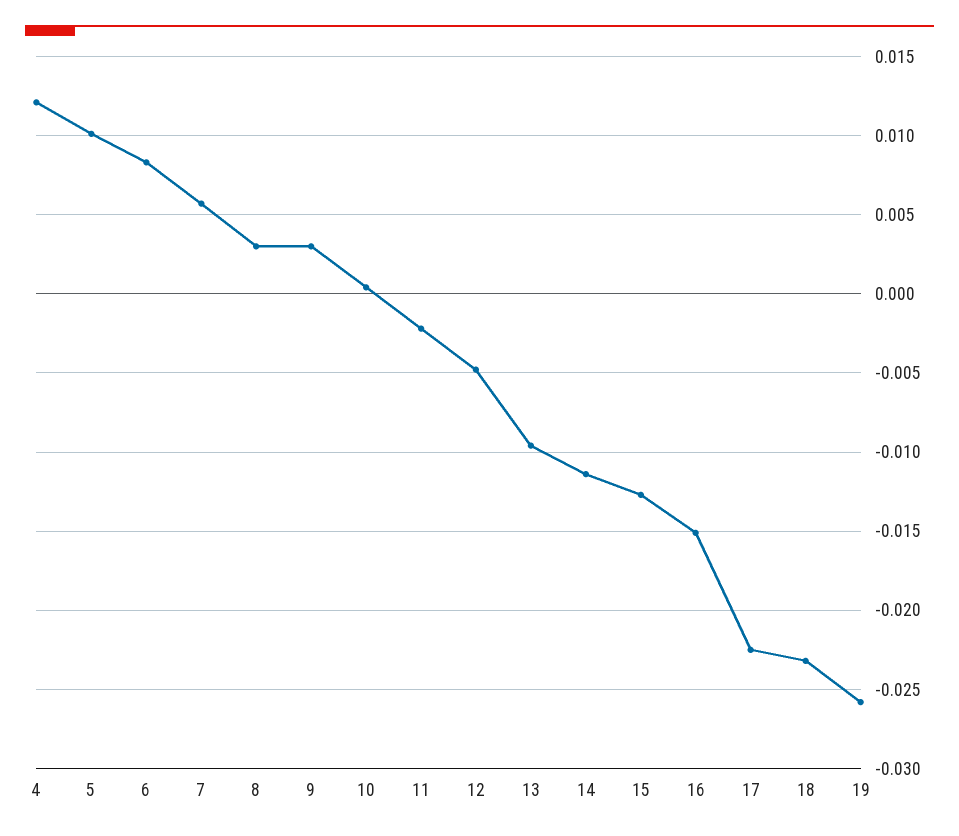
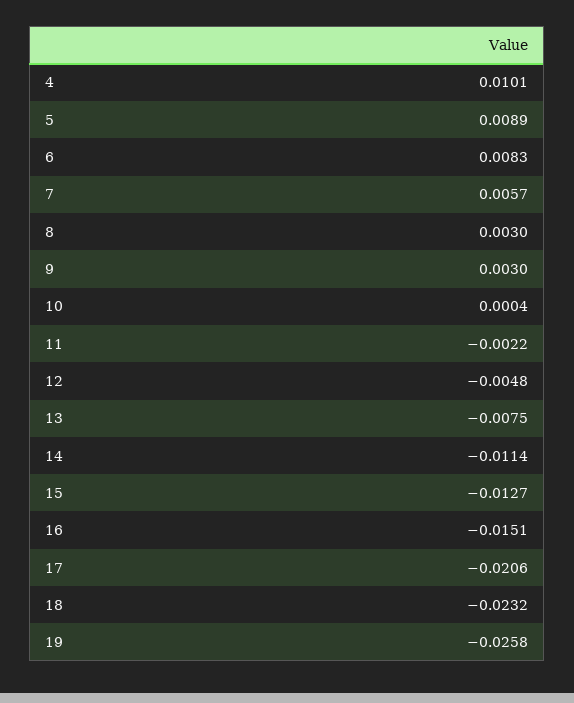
  {
-   "4": 0.012,
+   "4": 0.0101,
-   "5": 0.01,
+   "5": 0.0089,
    "6": 0.0083,
    "7": 0.0057,
    "8": 0.003,
    "9": 0.003,
    "10": 0.0004,
    "11": -0.0022,
    "12": -0.0048,
-   "13": -0.0095,
+   "13": -0.0075,
    "14": -0.0114,
    "15": -0.0127,
    "16": -0.0151,
-   "17": -0.0225,
+   "17": -0.0206,
    "18": -0.0232,
    "19": -0.0258
  }

